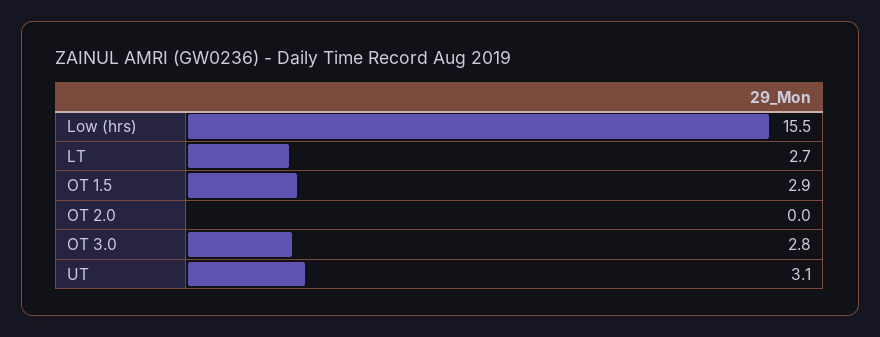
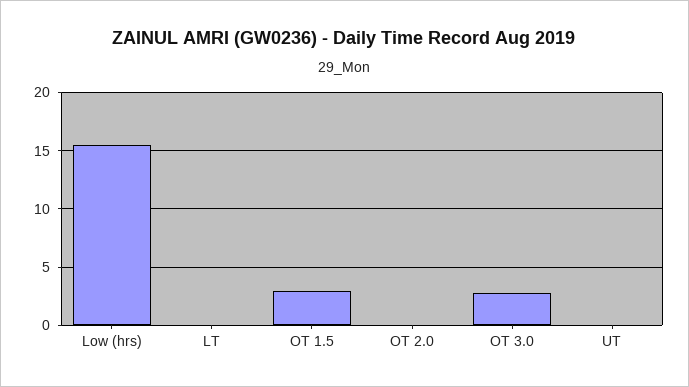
  {
    "Low (hrs)": 15.5,
-   "LT": 2.7,
+   "LT": 0,
    "OT 1.5": 2.9,
    "OT 2.0": 0,
    "OT 3.0": 2.8,
-   "UT": 3.1
+   "UT": 0
  }

